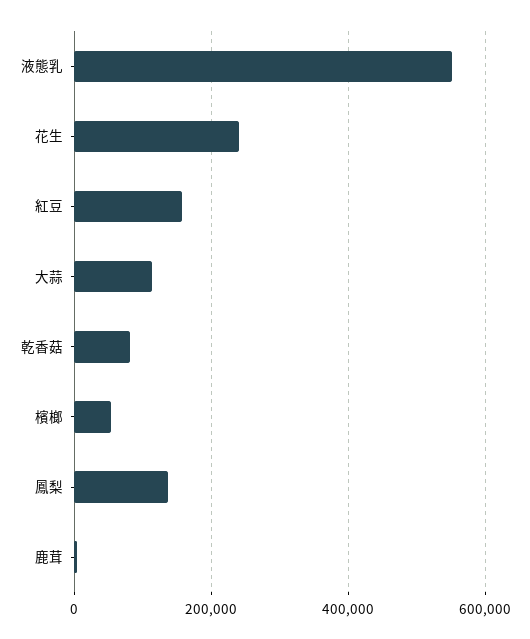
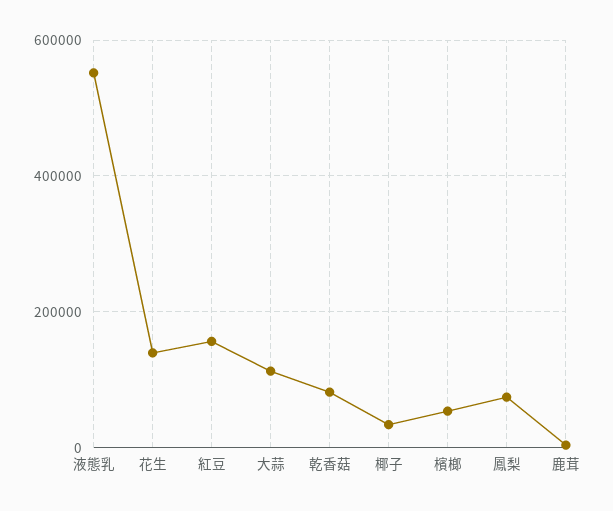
  {
    "液態乳": 560000,
-   "花生": 240000,
+   "花生": 140000,
    "紅豆": 160000,
    "大蒜": 120000,
    "乾香菇": 80000,
    "檳榔": 60000,
-   "鳳梨": 140000,
+   "鳳梨": 80000,
-   "鹿茸": 0
+   "鹿茸": 0,
+   "椰子": 40000
  }

